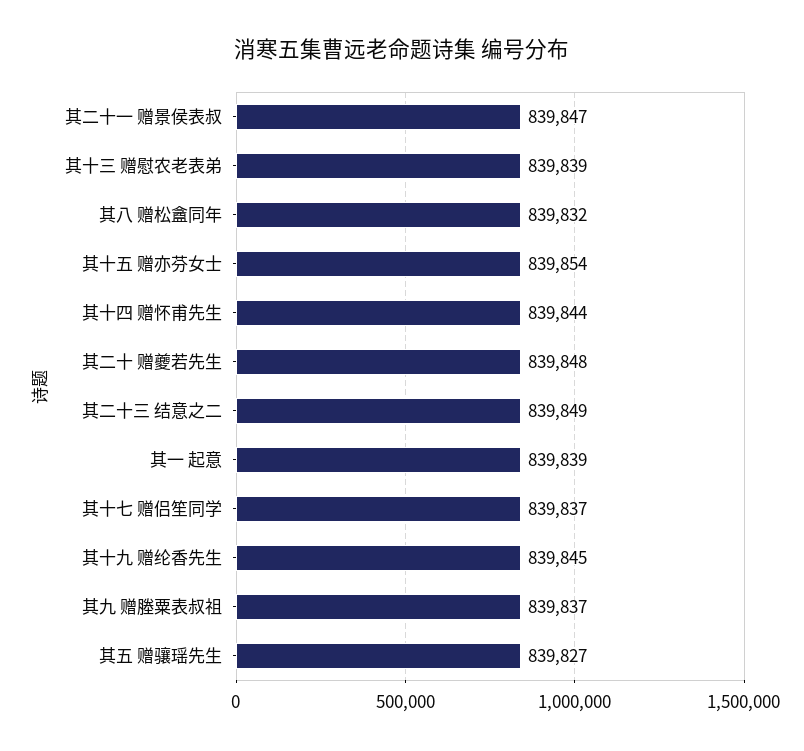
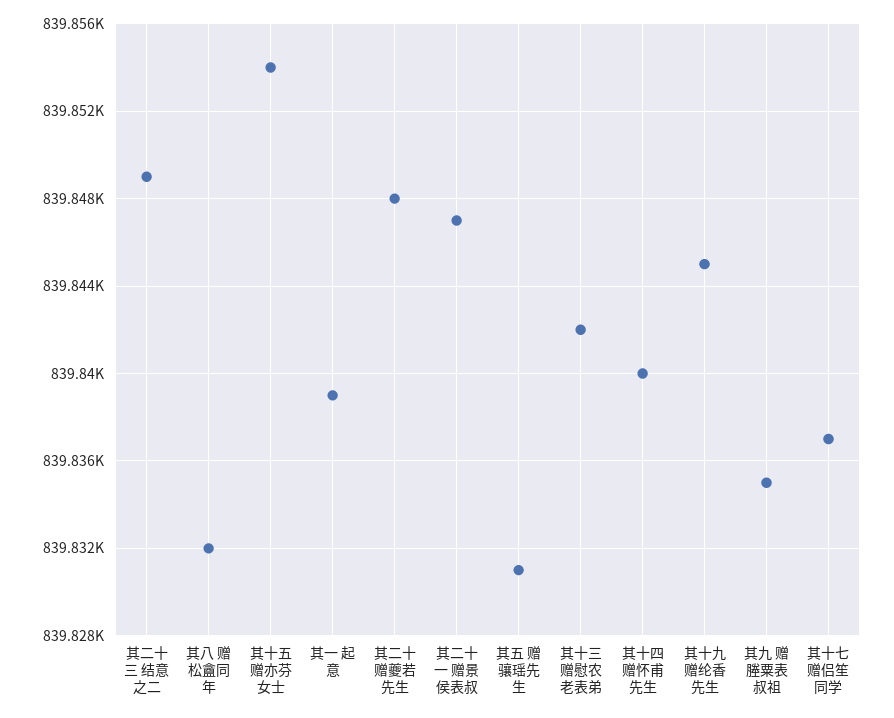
  {
    "其二十一 赠景侯表叔": 839847,
-   "其十三 赠慰农老表弟": 839839,
+   "其十三 赠慰农老表弟": 839842,
    "其八 赠松盦同年": 839832,
    "其十五 赠亦芬女士": 839854,
-   "其十四 赠怀甫先生": 839844,
+   "其十四 赠怀甫先生": 839840,
    "其二十 赠夔若先生": 839848,
    "其二十三 结意之二": 839849,
    "其一 起意": 839839,
    "其十七 赠侣笙同学": 839837,
    "其十九 赠纶香先生": 839845,
-   "其九 赠塍粟表叔祖": 839837,
+   "其九 赠塍粟表叔祖": 839835,
-   "其五 赠骧瑶先生": 839827
+   "其五 赠骧瑶先生": 839831
  }

